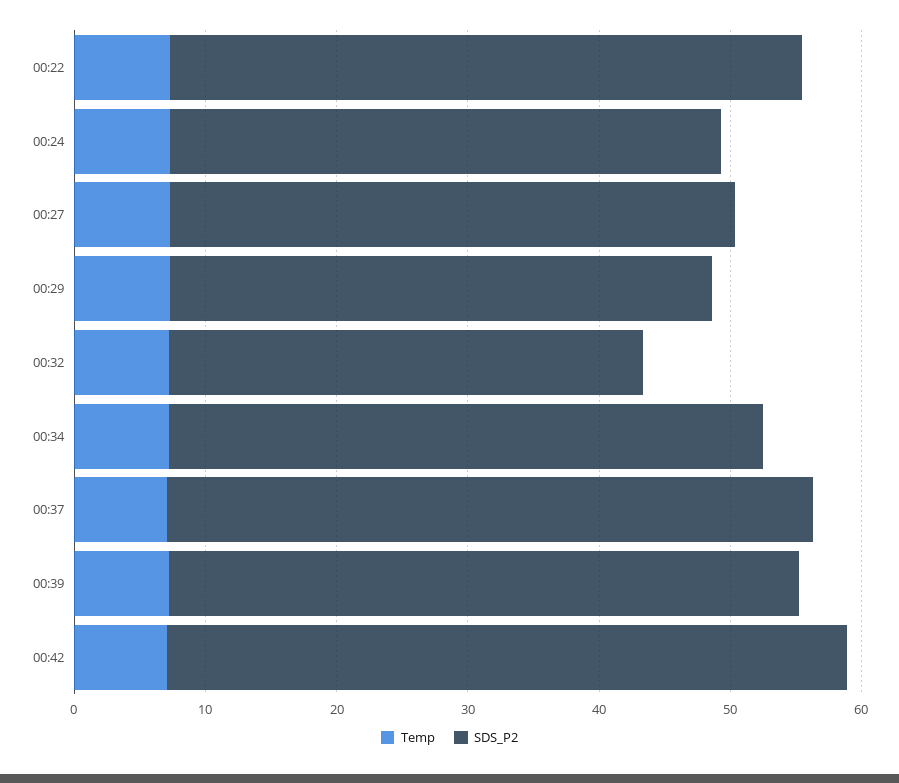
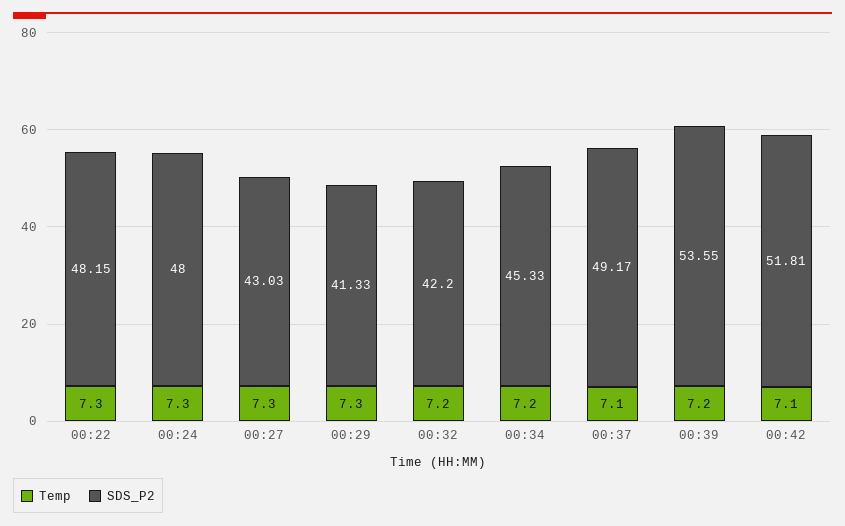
  {
    "Temp": {
      "00:22": 7.3,
      "00:24": 7.3,
      "00:27": 7.3,
      "00:29": 7.3,
      "00:32": 7.2,
      "00:34": 7.2,
      "00:37": 7.1,
      "00:39": 7.2,
      "00:42": 7.1
    },
    "SDS_P2": {
      "00:22": 48.15,
-     "00:24": 42,
+     "00:24": 48,
      "00:27": 43.03,
      "00:29": 41.33,
-     "00:32": 36,
+     "00:32": 42.2,
      "00:34": 45.33,
      "00:37": 49.17,
-     "00:39": 48,
+     "00:39": 53.55,
      "00:42": 51.81
    }
  }

